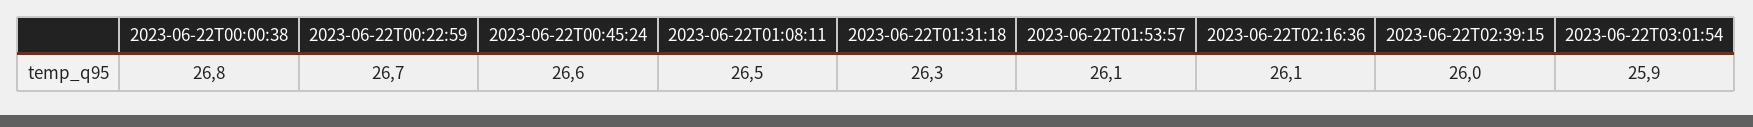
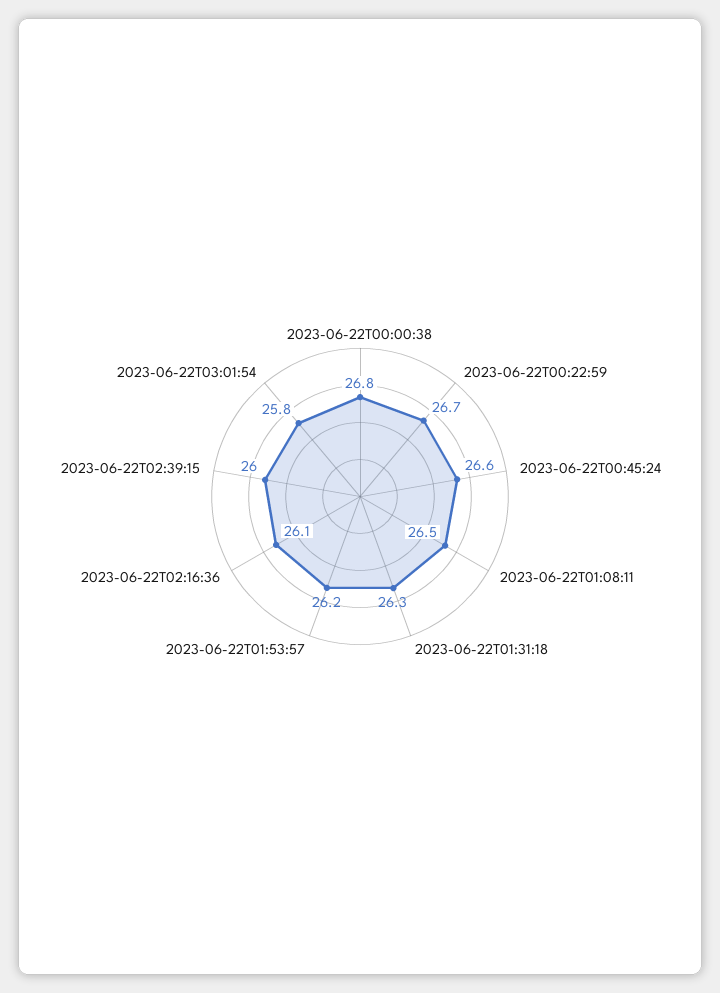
  {
    "2023-06-22T00:00:38": 26.8,
    "2023-06-22T00:22:59": 26.7,
    "2023-06-22T00:45:24": 26.6,
    "2023-06-22T01:08:11": 26.5,
    "2023-06-22T01:31:18": 26.3,
-   "2023-06-22T01:53:57": 26.1,
+   "2023-06-22T01:53:57": 26.2,
    "2023-06-22T02:16:36": 26.1,
    "2023-06-22T02:39:15": 26,
-   "2023-06-22T03:01:54": 25.9
+   "2023-06-22T03:01:54": 25.8
  }

